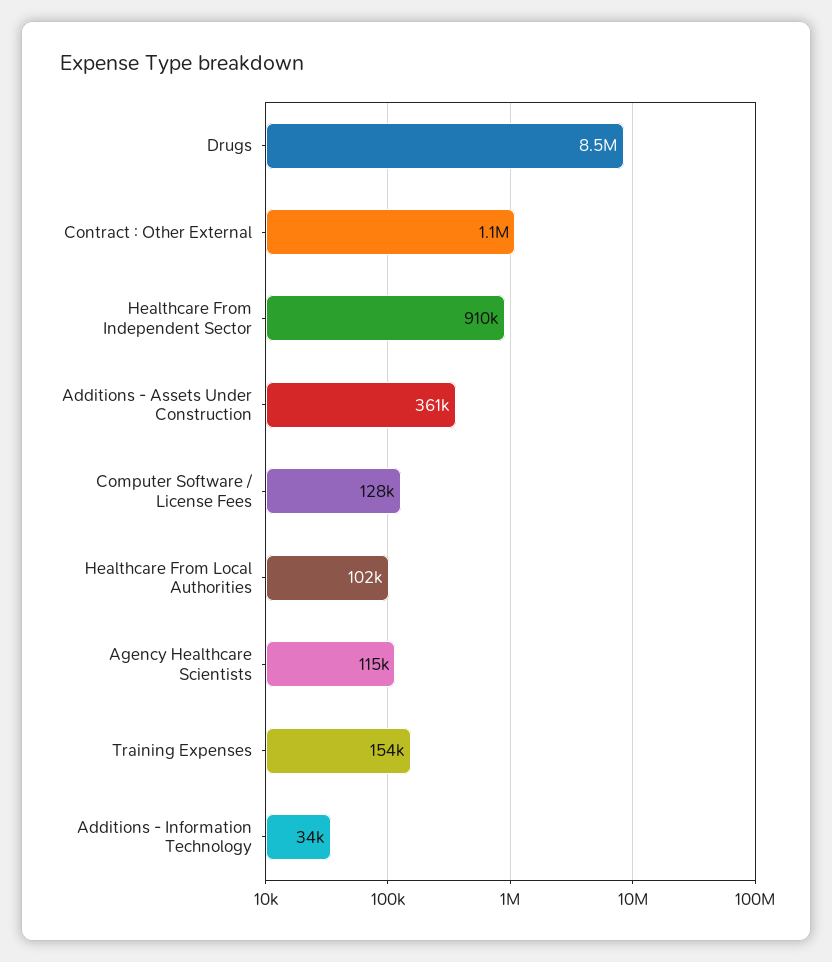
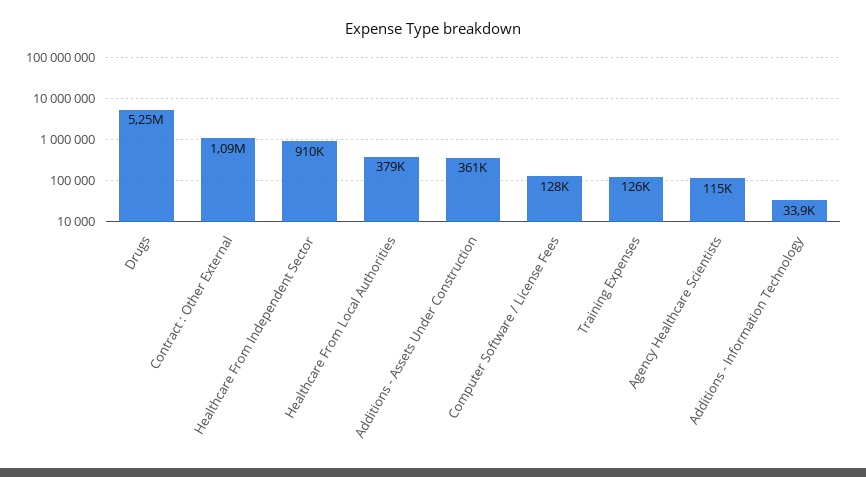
  {
-   "Drugs": 8500000,
+   "Drugs": 5250000,
    "Contract : Other External": 1090000,
    "Healthcare From Independent Sector": 910000,
    "Additions - Assets Under Construction": 361000,
    "Computer Software / License Fees": 128000,
-   "Healthcare From Local Authorities": 102000,
+   "Healthcare From Local Authorities": 379000,
    "Agency Healthcare Scientists": 115000,
-   "Training Expenses": 154000,
+   "Training Expenses": 126000,
    "Additions - Information Technology": 33900
  }

